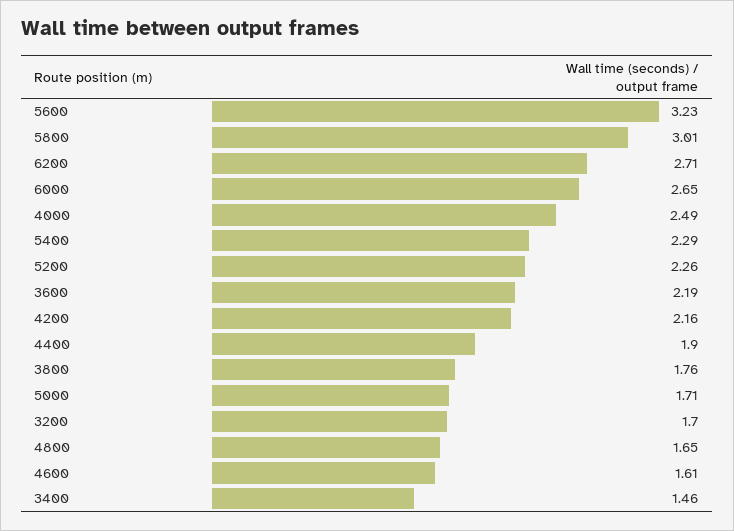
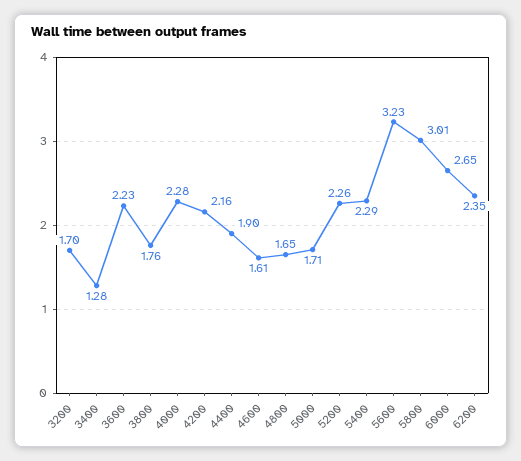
  {
    "5600": 3.23,
    "5800": 3.01,
-   "6200": 2.71,
+   "6200": 2.35,
    "6000": 2.65,
-   "4000": 2.49,
+   "4000": 2.28,
    "5400": 2.29,
    "5200": 2.26,
-   "3600": 2.19,
+   "3600": 2.23,
    "4200": 2.16,
    "4400": 1.9,
    "3800": 1.76,
    "5000": 1.71,
    "3200": 1.7,
    "4800": 1.65,
    "4600": 1.61,
-   "3400": 1.46
+   "3400": 1.28
  }

